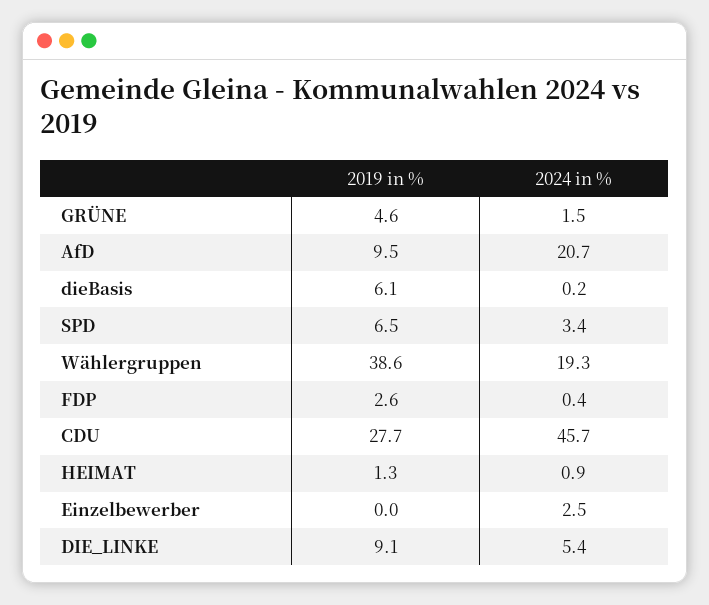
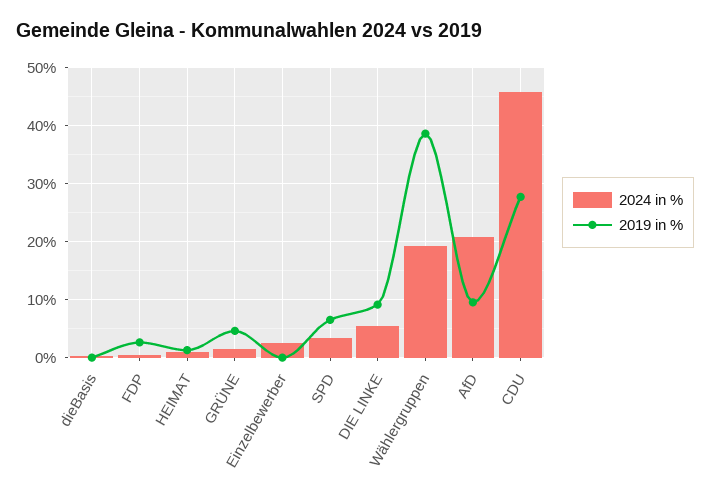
  {
    "2019 in %": {
      "GRÜNE": 4.6,
      "AfD": 9.5,
-     "dieBasis": 6.1,
+     "dieBasis": 0,
      "SPD": 6.5,
      "Wählergruppen": 38.6,
      "FDP": 2.6,
      "CDU": 27.7,
      "HEIMAT": 1.3,
      "Einzelbewerber": 0,
      "DIE_LINKE": 9.1
    },
    "2024 in %": {
      "GRÜNE": 1.5,
      "AfD": 20.7,
      "dieBasis": 0.2,
      "SPD": 3.4,
      "Wählergruppen": 19.3,
      "FDP": 0.4,
      "CDU": 45.7,
      "HEIMAT": 0.9,
      "Einzelbewerber": 2.5,
      "DIE_LINKE": 5.4
    }
  }

